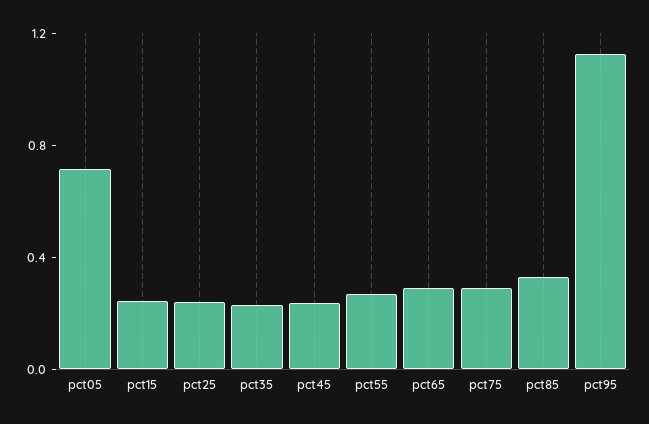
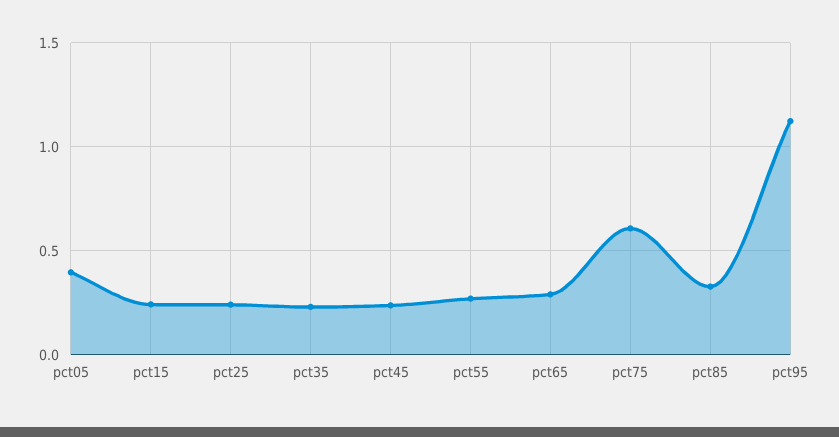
  {
-   "pct05": 0.7,
+   "pct05": 0.4,
    "pct15": 0.25,
    "pct25": 0.25,
    "pct35": 0.25,
    "pct45": 0.25,
    "pct55": 0.25,
    "pct65": 0.3,
-   "pct75": 0.3,
+   "pct75": 0.6,
    "pct85": 0.35,
    "pct95": 1.1
  }

